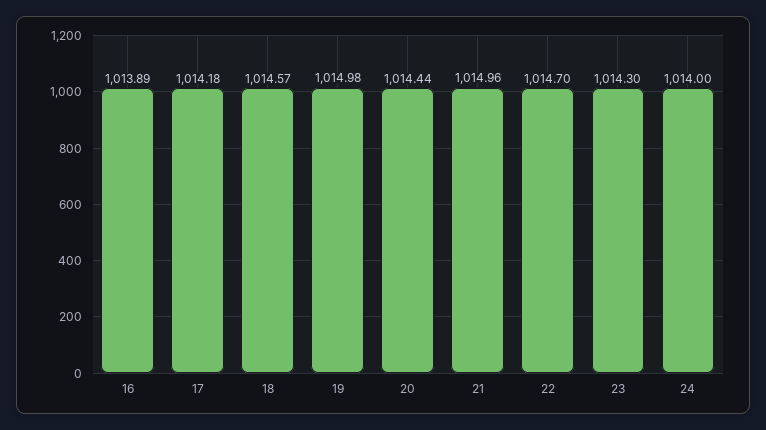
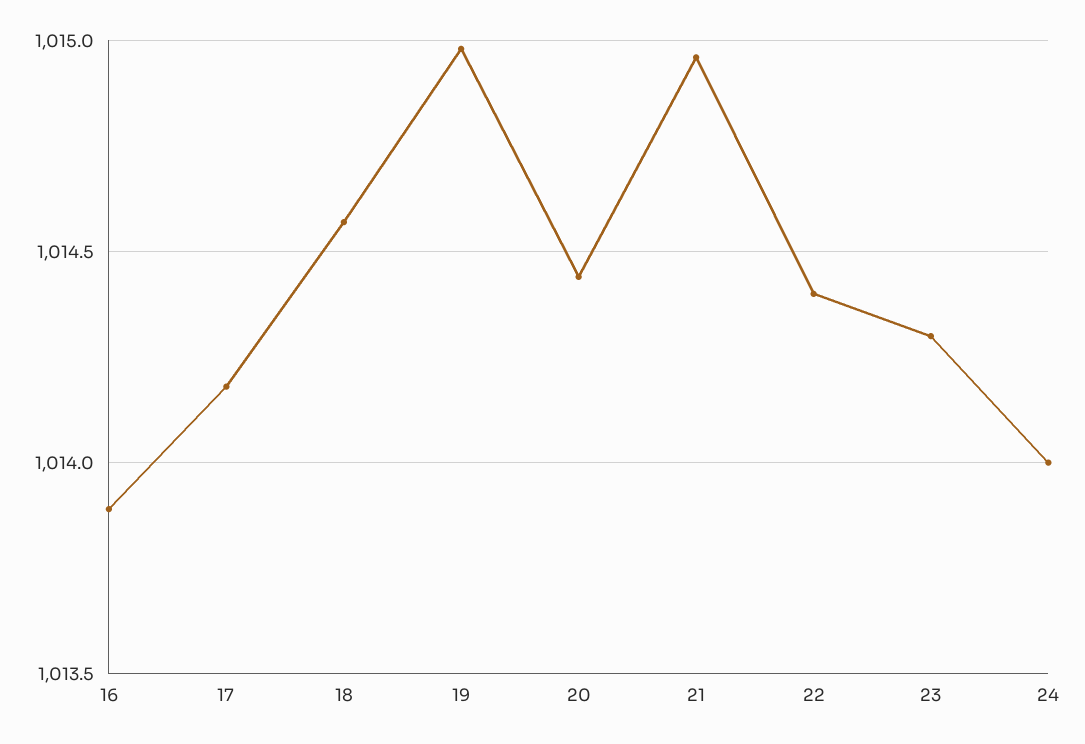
  {
    "16": 1013.89,
    "17": 1014.18,
    "18": 1014.57,
    "19": 1014.98,
    "20": 1014.44,
    "21": 1014.96,
-   "22": 1014.7,
+   "22": 1014.4,
    "23": 1014.3,
    "24": 1014
  }

